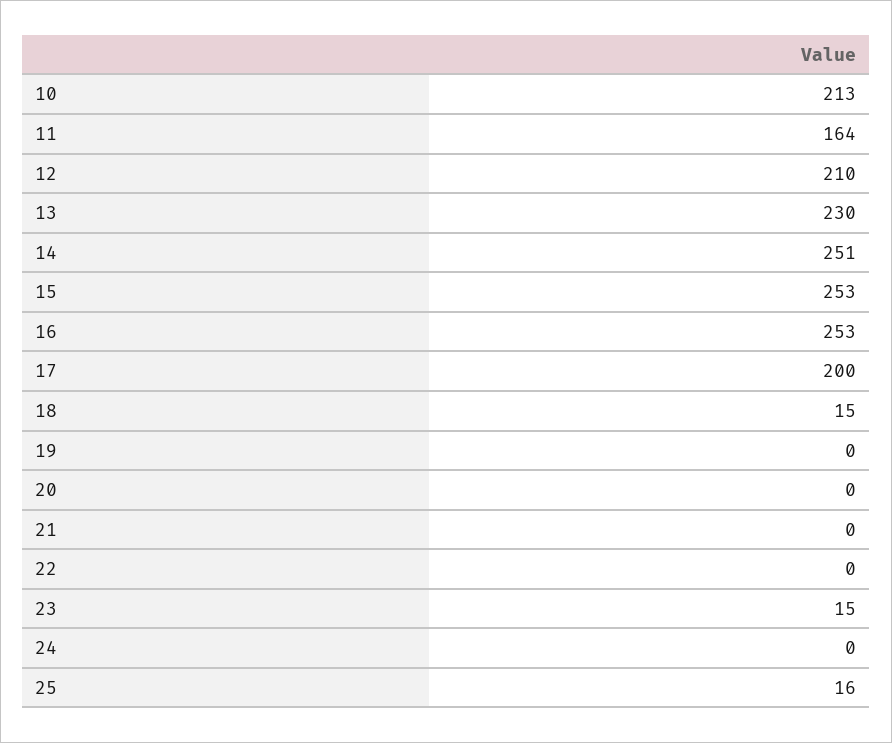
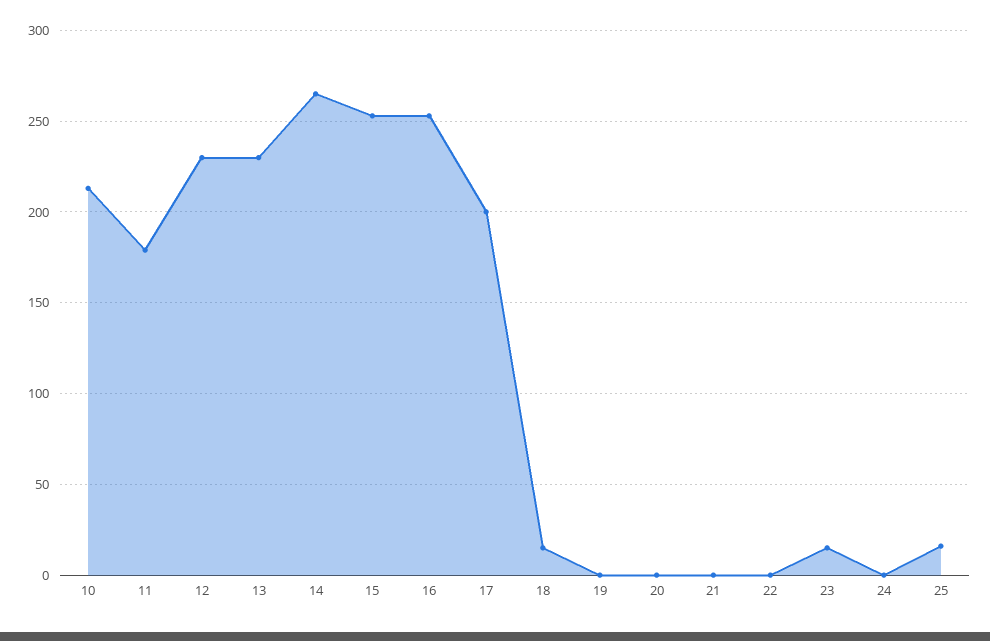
  {
    "10": 213,
-   "11": 164,
+   "11": 180,
-   "12": 210,
+   "12": 230,
    "13": 230,
-   "14": 251,
+   "14": 265,
    "15": 253,
    "16": 253,
    "17": 200,
    "18": 15,
    "19": 0,
    "20": 0,
    "21": 0,
    "22": 0,
    "23": 15,
    "24": 0,
    "25": 16
  }

